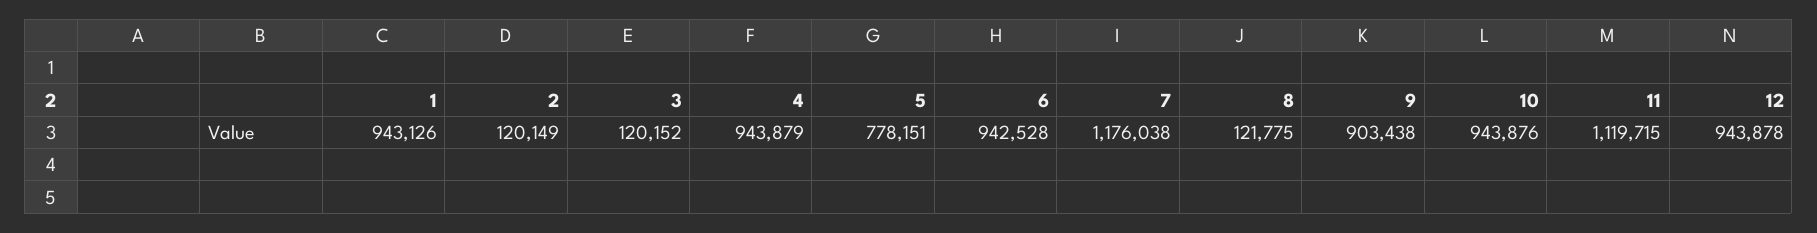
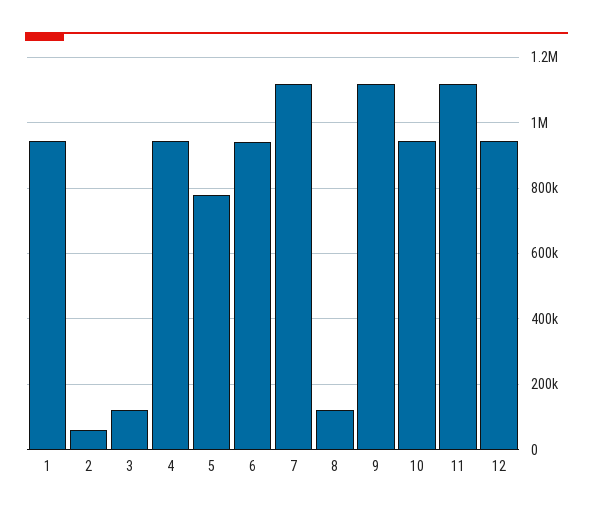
  {
    "1": 943126,
-   "2": 120149,
+   "2": 60000,
    "3": 120152,
    "4": 943879,
    "5": 778151,
    "6": 942528,
-   "7": 1176038,
+   "7": 1120000,
    "8": 121775,
-   "9": 903438,
+   "9": 1120000,
    "10": 943876,
    "11": 1119715,
    "12": 943878
  }

